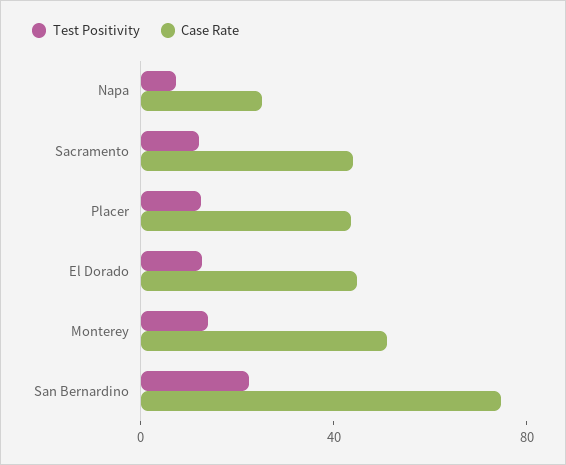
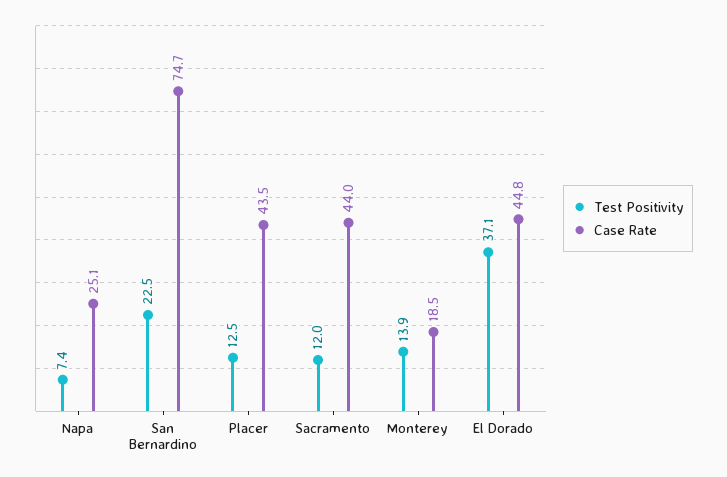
  {
    "Test Positivity": {
      "Napa": 7.4,
      "Sacramento": 12,
      "Placer": 12.5,
-     "El Dorado": 10,
+     "El Dorado": 37.1,
      "Monterey": 13.9,
      "San Bernardino": 22.5
    },
    "Case Rate": {
      "Napa": 25.1,
      "Sacramento": 44,
      "Placer": 43.5,
      "El Dorado": 44.8,
-     "Monterey": 50,
+     "Monterey": 18.5,
      "San Bernardino": 74.7
    }
  }

